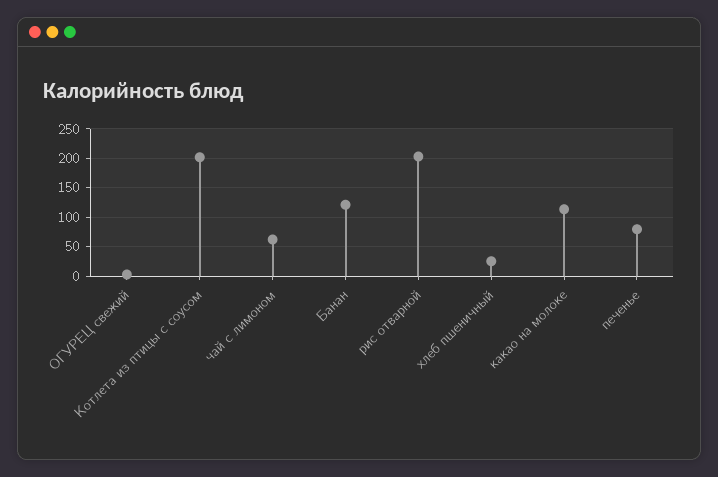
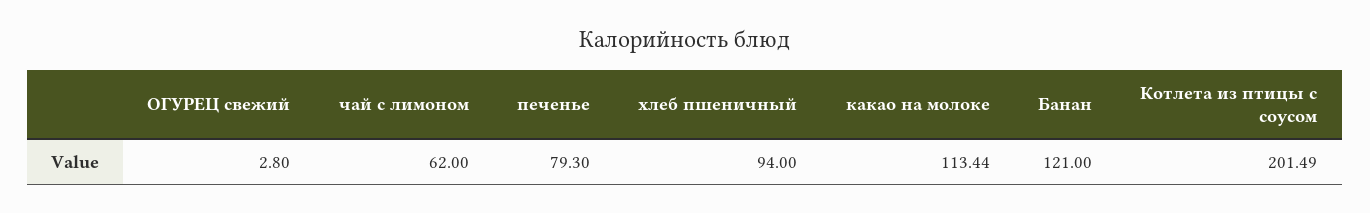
  {
    "ОГУРЕЦ свежий": 2.8,
    "Котлета из птицы с соусом": 201.49,
    "чай с лимоном": 62,
    "Банан": 121,
-   "рис отварной": 200,
-   "хлеб пшеничный": 25,
+   "хлеб пшеничный": 94,
    "какао на молоке": 113.44,
    "печенье": 79.3
  }

